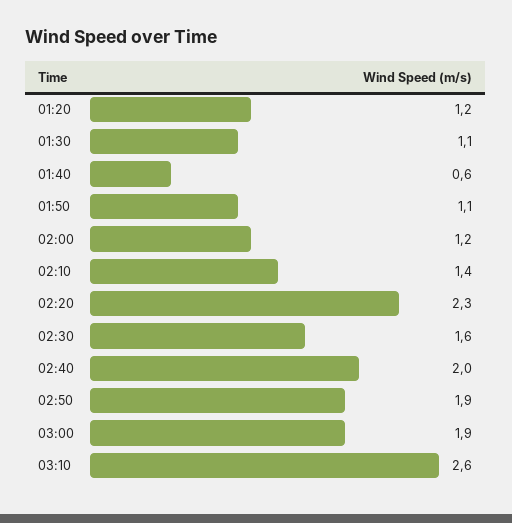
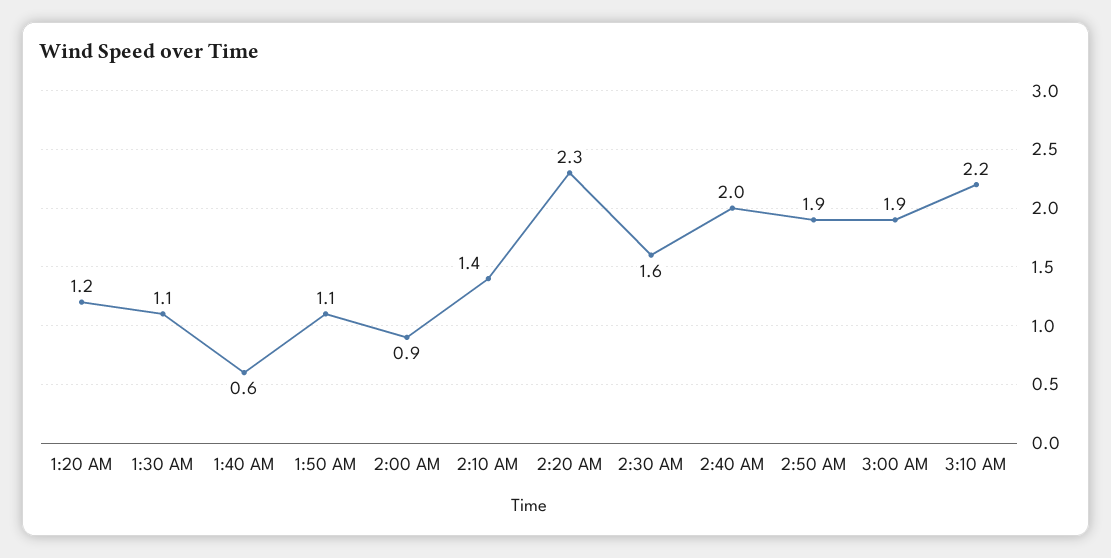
  {
    "01:20": 1.2,
    "01:30": 1.1,
    "01:40": 0.6,
    "01:50": 1.1,
-   "02:00": 1.2,
+   "02:00": 0.9,
    "02:10": 1.4,
    "02:20": 2.3,
    "02:30": 1.6,
    "02:40": 2,
    "02:50": 1.9,
    "03:00": 1.9,
-   "03:10": 2.6
+   "03:10": 2.2
  }

